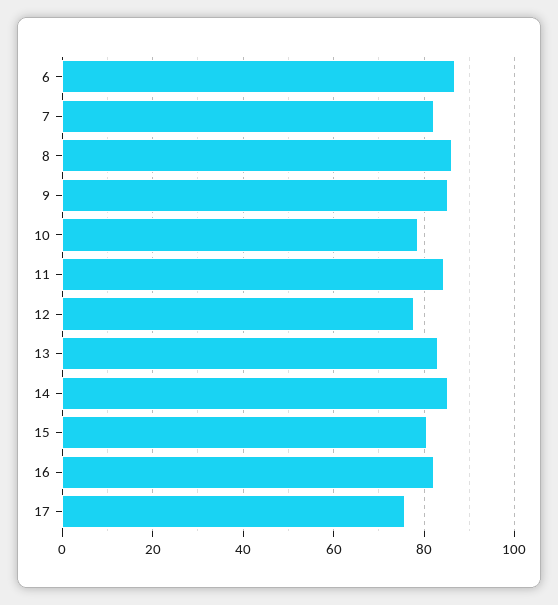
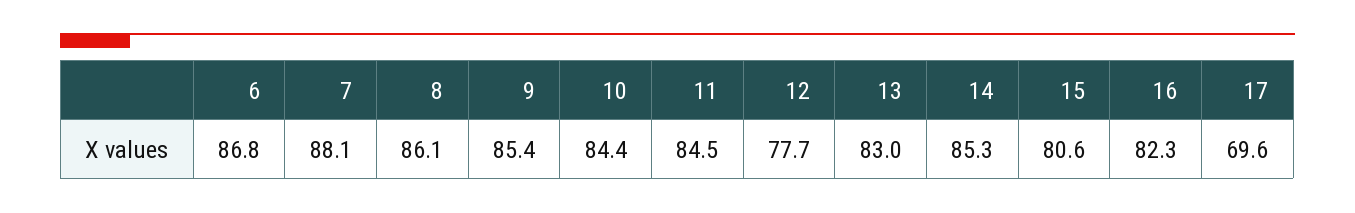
  {
    "6": 86.8,
-   "7": 82,
+   "7": 88.1,
    "8": 86.1,
    "9": 85.4,
-   "10": 78,
+   "10": 84.4,
    "11": 84.5,
    "12": 77.7,
    "13": 83,
    "14": 85.3,
    "15": 80.6,
    "16": 82.3,
-   "17": 76
+   "17": 69.6
  }

